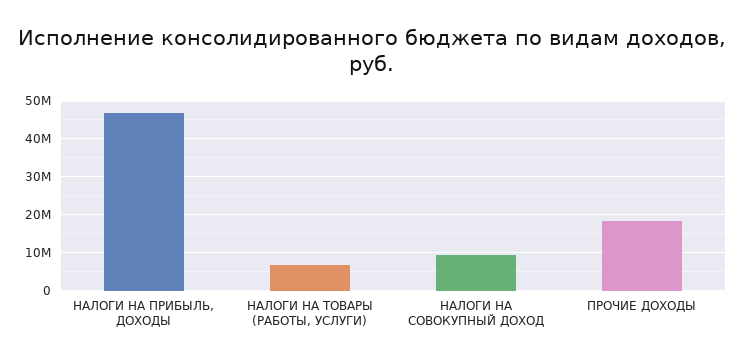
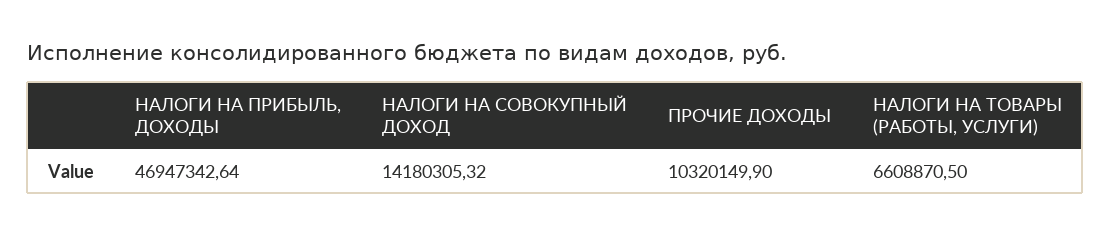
  {
    "НАЛОГИ НА ПРИБЫЛЬ, ДОХОДЫ": 46947342.64,
    "НАЛОГИ НА ТОВАРЫ (РАБОТЫ, УСЛУГИ)": 6608870.5,
-   "НАЛОГИ НА СОВОКУПНЫЙ ДОХОД": 10000000,
+   "НАЛОГИ НА СОВОКУПНЫЙ ДОХОД": 14180305.32,
-   "ПРОЧИЕ ДОХОДЫ": 18000000
+   "ПРОЧИЕ ДОХОДЫ": 10320149.9
  }

